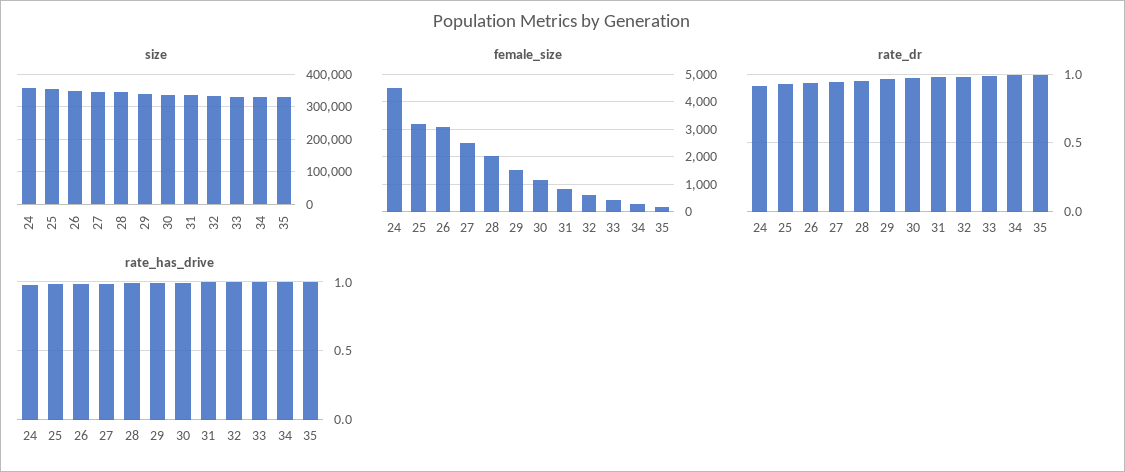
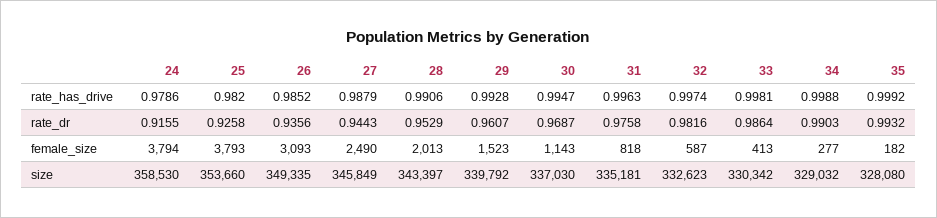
  {
    "size": {
      "24": 358530,
      "25": 353660,
      "26": 349335,
      "27": 345849,
      "28": 343397,
      "29": 339792,
      "30": 337030,
      "31": 335181,
      "32": 332623,
      "33": 330342,
      "34": 329032,
      "35": 328080
    },
    "female_size": {
-     "24": 4500,
+     "24": 3794,
-     "25": 3250,
+     "25": 3793,
      "26": 3093,
      "27": 2490,
      "28": 2013,
      "29": 1523,
      "30": 1143,
      "31": 818,
      "32": 587,
      "33": 413,
      "34": 277,
      "35": 182
    },
    "rate_dr": {
      "24": 0.9155,
      "25": 0.9258,
      "26": 0.9356,
      "27": 0.9443,
      "28": 0.9529,
      "29": 0.9607,
      "30": 0.9687,
      "31": 0.9758,
      "32": 0.9816,
      "33": 0.9864,
      "34": 0.9903,
      "35": 0.9932
    },
    "rate_has_drive": {
      "24": 0.9786,
      "25": 0.982,
      "26": 0.9852,
      "27": 0.9879,
      "28": 0.9906,
      "29": 0.9928,
      "30": 0.9947,
      "31": 0.9963,
      "32": 0.9974,
      "33": 0.9981,
      "34": 0.9988,
      "35": 0.9992
    }
  }

